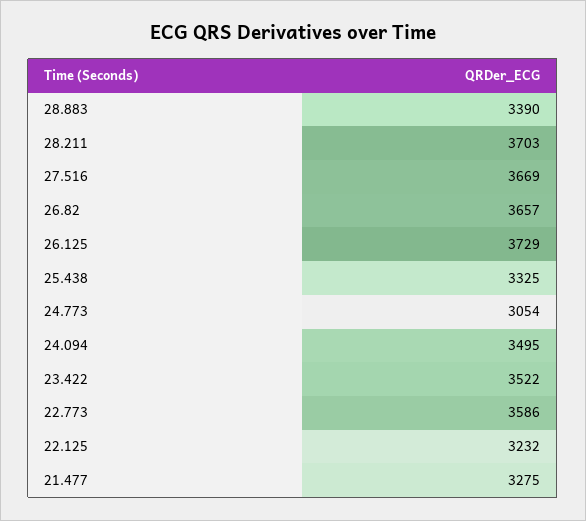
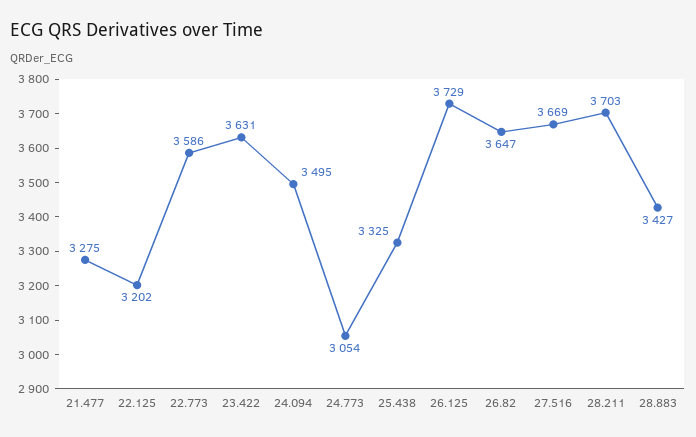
  {
-   "28.883": 3390,
+   "28.883": 3427,
    "28.211": 3703,
    "27.516": 3669,
-   "26.82": 3657,
+   "26.82": 3647,
    "26.125": 3729,
    "25.438": 3325,
    "24.773": 3054,
    "24.094": 3495,
-   "23.422": 3522,
+   "23.422": 3631,
    "22.773": 3586,
-   "22.125": 3232,
+   "22.125": 3202,
    "21.477": 3275
  }

